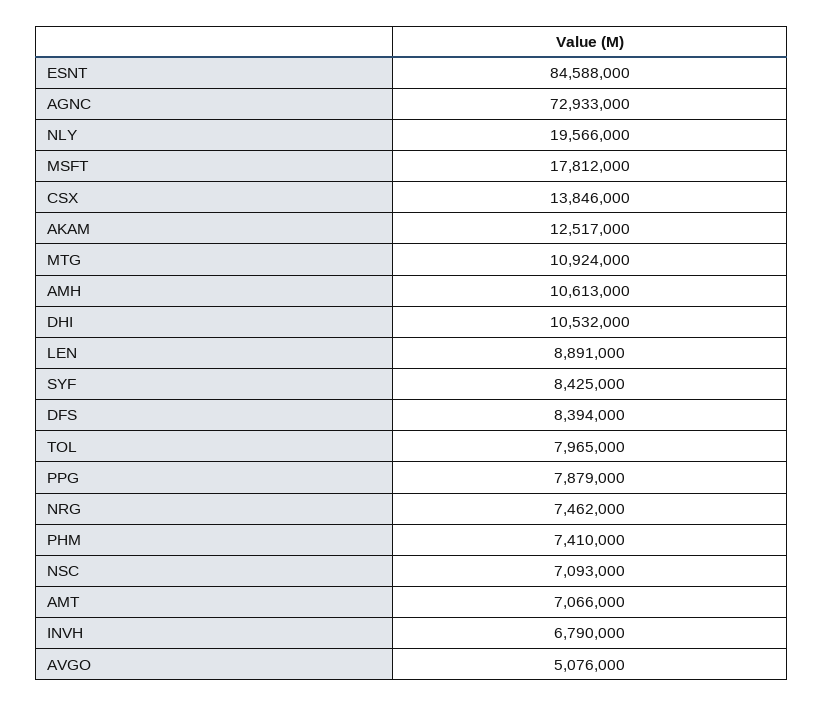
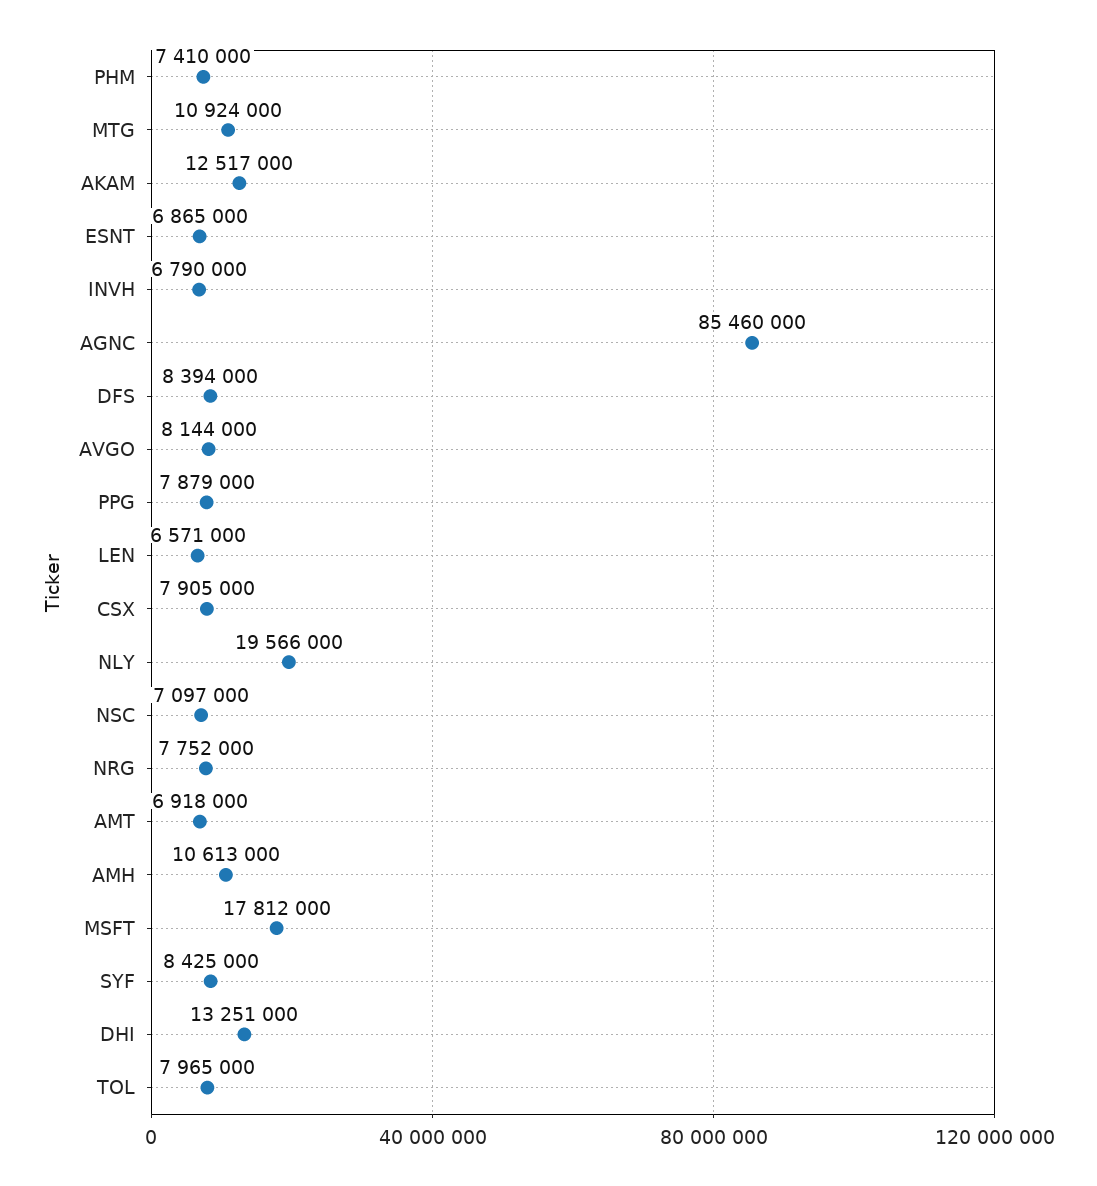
  {
-   "ESNT": 84588000,
+   "ESNT": 6865000,
-   "AGNC": 72933000,
+   "AGNC": 85460000,
    "NLY": 19566000,
    "MSFT": 17812000,
-   "CSX": 13846000,
+   "CSX": 7905000,
    "AKAM": 12517000,
    "MTG": 10924000,
    "AMH": 10613000,
-   "DHI": 10532000,
+   "DHI": 13251000,
-   "LEN": 8891000,
+   "LEN": 6571000,
    "SYF": 8425000,
    "DFS": 8394000,
    "TOL": 7965000,
    "PPG": 7879000,
-   "NRG": 7462000,
+   "NRG": 7752000,
    "PHM": 7410000,
-   "NSC": 7093000,
+   "NSC": 7097000,
-   "AMT": 7066000,
+   "AMT": 6918000,
    "INVH": 6790000,
-   "AVGO": 5076000
+   "AVGO": 8144000
  }

